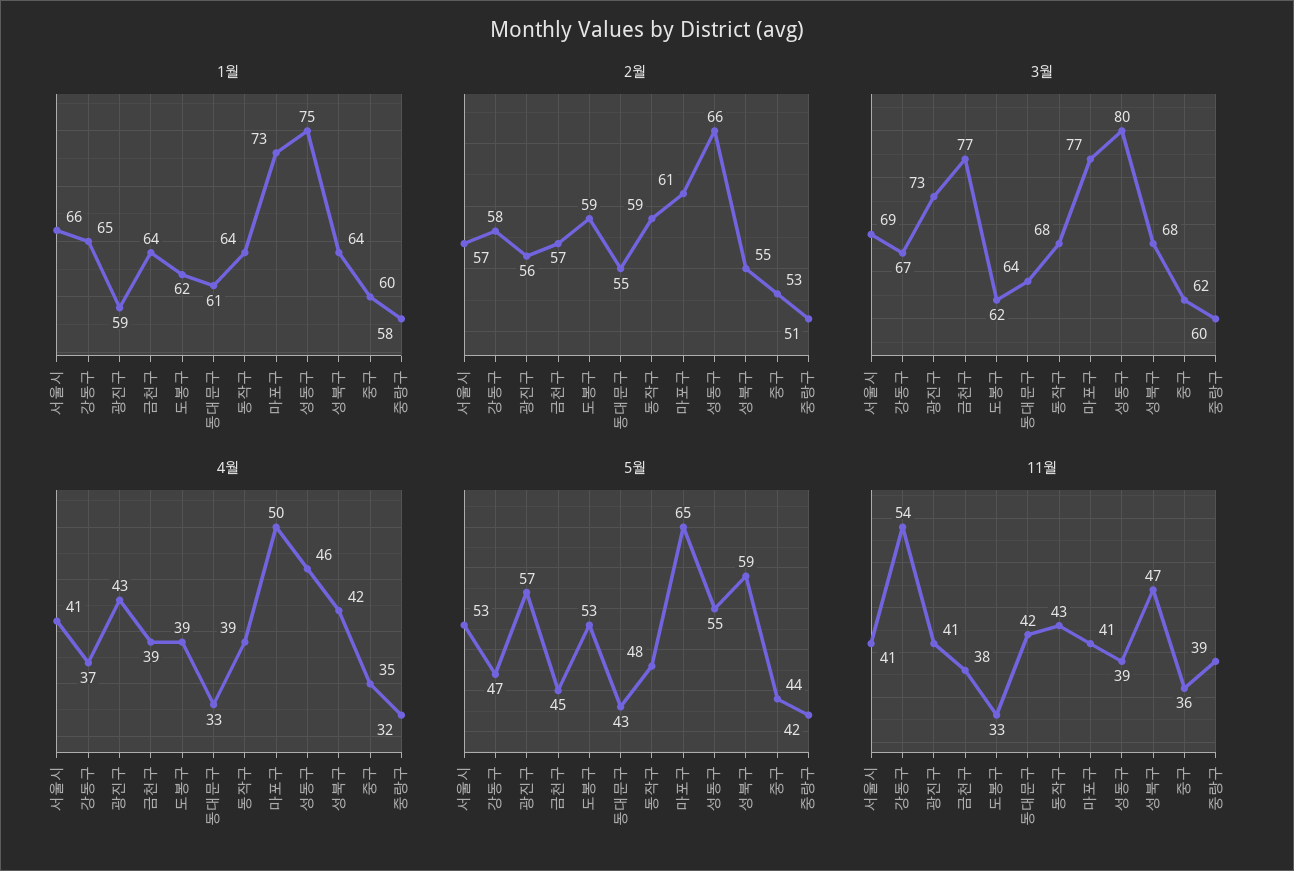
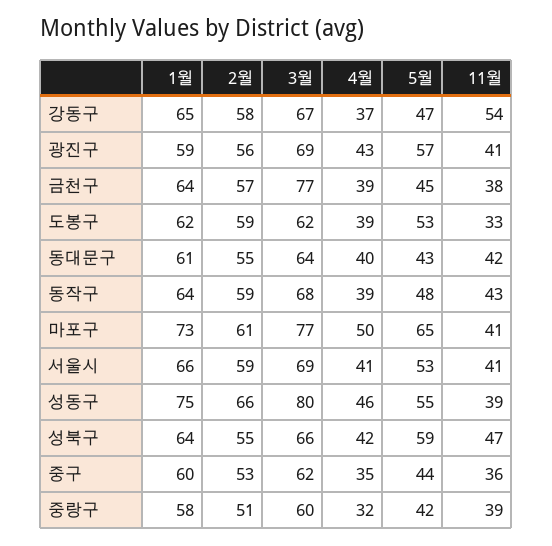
  {
    "1월": {
      "서울시": 66,
      "강동구": 65,
      "광진구": 59,
      "금천구": 64,
      "도봉구": 62,
      "동대문구": 61,
      "동작구": 64,
      "마포구": 73,
      "성동구": 75,
      "성북구": 64,
      "중구": 60,
      "중랑구": 58
    },
    "2월": {
-     "서울시": 57,
+     "서울시": 59,
      "강동구": 58,
      "광진구": 56,
      "금천구": 57,
      "도봉구": 59,
      "동대문구": 55,
      "동작구": 59,
      "마포구": 61,
      "성동구": 66,
      "성북구": 55,
      "중구": 53,
      "중랑구": 51
    },
    "3월": {
      "서울시": 69,
      "강동구": 67,
-     "광진구": 73,
+     "광진구": 69,
      "금천구": 77,
      "도봉구": 62,
      "동대문구": 64,
      "동작구": 68,
      "마포구": 77,
      "성동구": 80,
-     "성북구": 68,
+     "성북구": 66,
      "중구": 62,
      "중랑구": 60
    },
    "4월": {
      "서울시": 41,
      "강동구": 37,
      "광진구": 43,
      "금천구": 39,
      "도봉구": 39,
-     "동대문구": 33,
+     "동대문구": 40,
      "동작구": 39,
      "마포구": 50,
      "성동구": 46,
      "성북구": 42,
      "중구": 35,
      "중랑구": 32
    },
    "5월": {
      "서울시": 53,
      "강동구": 47,
      "광진구": 57,
      "금천구": 45,
      "도봉구": 53,
      "동대문구": 43,
      "동작구": 48,
      "마포구": 65,
      "성동구": 55,
      "성북구": 59,
      "중구": 44,
      "중랑구": 42
    },
    "11월": {
      "서울시": 41,
      "강동구": 54,
      "광진구": 41,
      "금천구": 38,
      "도봉구": 33,
      "동대문구": 42,
      "동작구": 43,
      "마포구": 41,
      "성동구": 39,
      "성북구": 47,
      "중구": 36,
      "중랑구": 39
    }
  }

